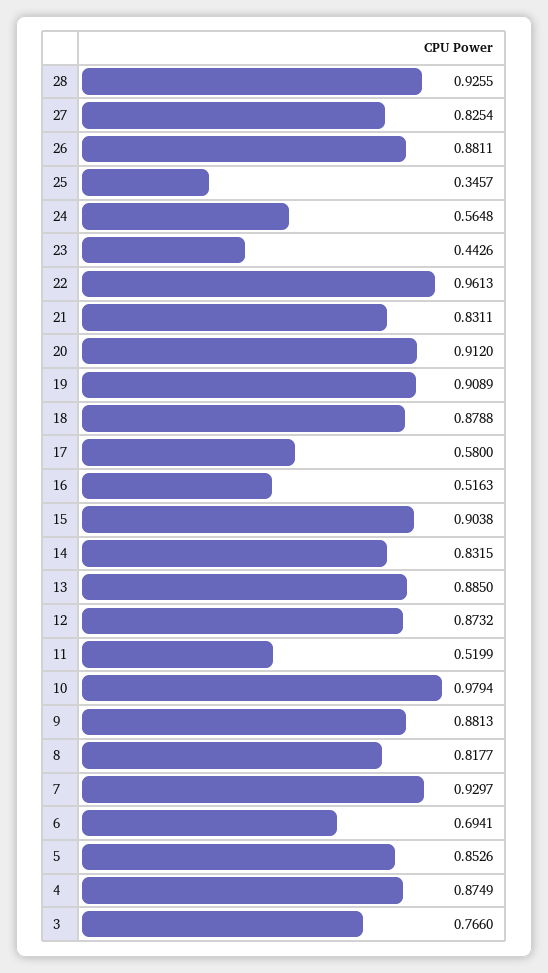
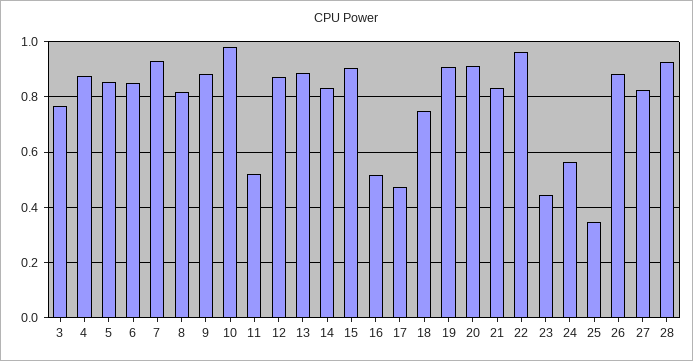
  {
    "28": 0.9255,
    "27": 0.8254,
    "26": 0.8811,
    "25": 0.3457,
    "24": 0.5648,
    "23": 0.4426,
    "22": 0.9613,
    "21": 0.8311,
    "20": 0.912,
    "19": 0.9089,
-   "18": 0.8788,
+   "18": 0.75,
-   "17": 0.58,
+   "17": 0.475,
    "16": 0.5163,
    "15": 0.9038,
    "14": 0.8315,
    "13": 0.885,
    "12": 0.8732,
    "11": 0.5199,
    "10": 0.9794,
    "9": 0.8813,
    "8": 0.8177,
    "7": 0.9297,
-   "6": 0.6941,
+   "6": 0.85,
    "5": 0.8526,
    "4": 0.8749,
    "3": 0.766
  }

